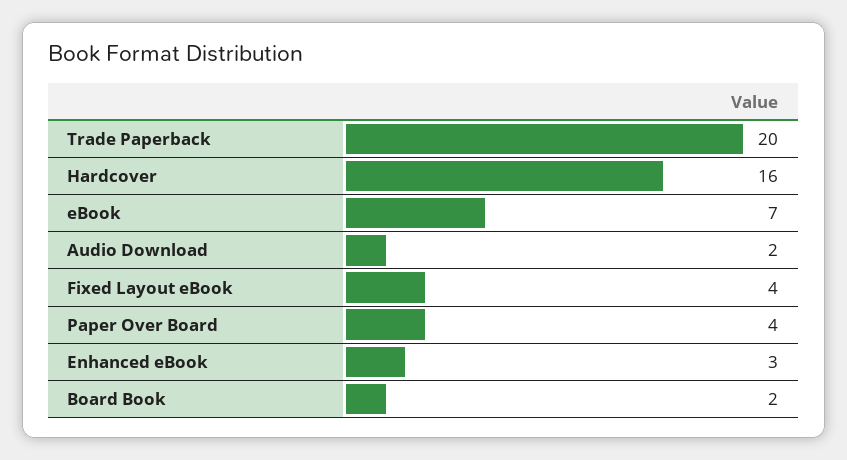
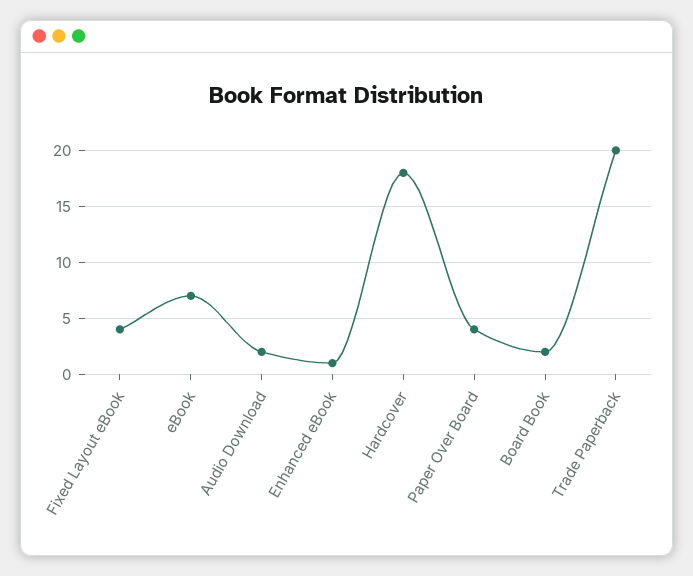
  {
    "Trade Paperback": 20,
-   "Hardcover": 16,
+   "Hardcover": 18,
    "eBook": 7,
    "Audio Download": 2,
    "Fixed Layout eBook": 4,
    "Paper Over Board": 4,
-   "Enhanced eBook": 3,
+   "Enhanced eBook": 1,
    "Board Book": 2
  }

